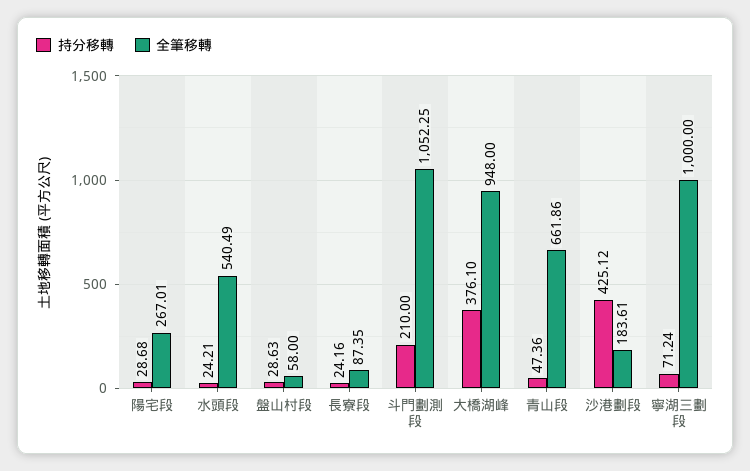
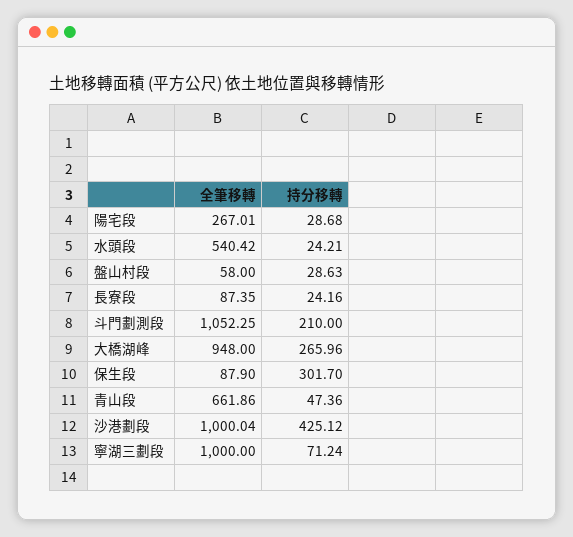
  {
    "持分移轉": {
      "陽宅段": 28.68,
      "水頭段": 24.21,
      "盤山村段": 28.63,
      "長寮段": 24.16,
      "斗門劃測段": 210,
-     "大橋湖峰": 376.1,
+     "大橋湖峰": 265.96,
      "青山段": 47.36,
      "沙港劃段": 425.12,
-     "寧湖三劃段": 71.24
+     "寧湖三劃段": 71.24,
+     "保生段": 301.7
    },
    "全筆移轉": {
      "陽宅段": 267.01,
-     "水頭段": 540.49,
+     "水頭段": 540.42,
      "盤山村段": 58,
      "長寮段": 87.35,
      "斗門劃測段": 1052.25,
      "大橋湖峰": 948,
      "青山段": 661.86,
-     "沙港劃段": 183.61,
+     "沙港劃段": 1000.04,
-     "寧湖三劃段": 1000
+     "寧湖三劃段": 1000,
+     "保生段": 87.9
    }
  }

